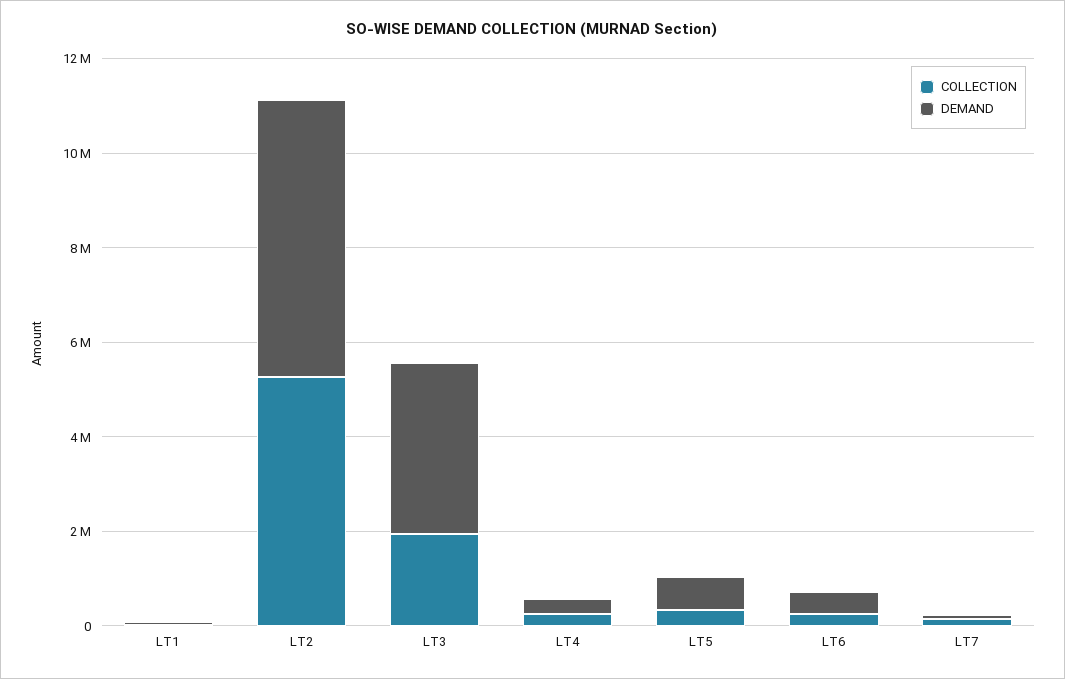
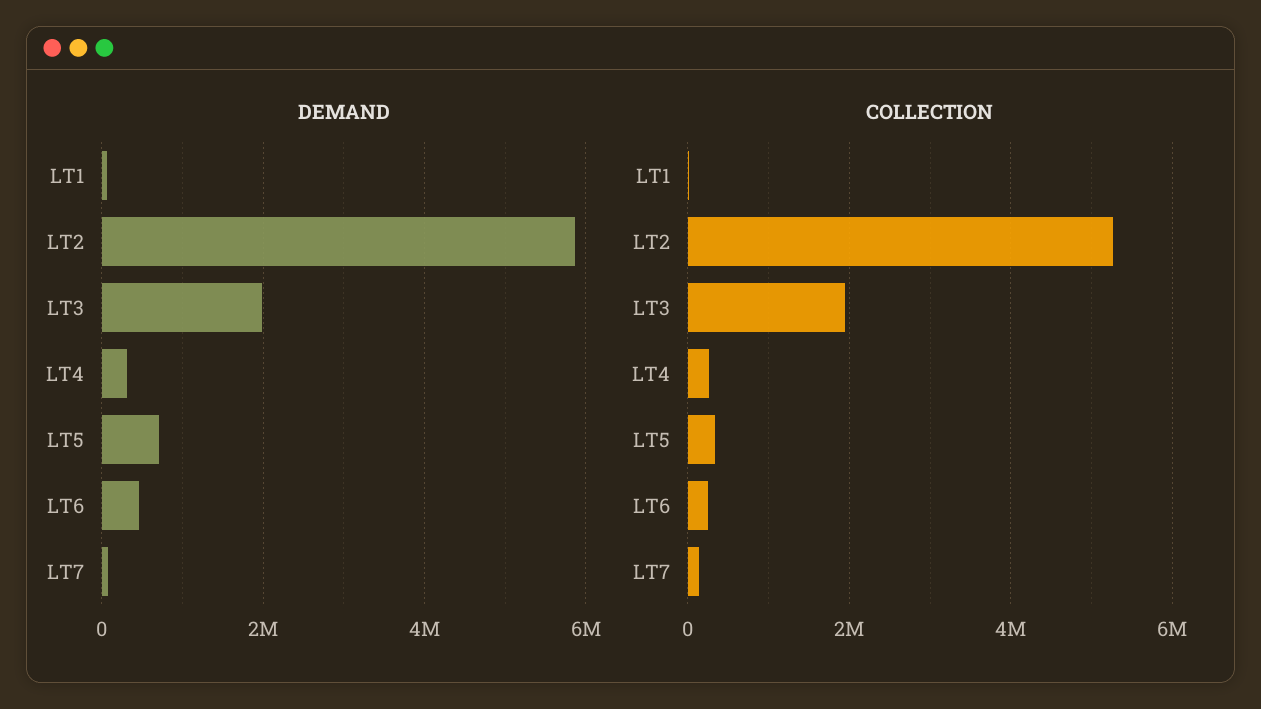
  {
    "COLLECTION": {
      "LT1": 0,
      "LT2": 5200000,
      "LT3": 2000000,
      "LT4": 200000,
      "LT5": 400000,
      "LT6": 200000,
      "LT7": 200000
    },
    "DEMAND": {
      "LT1": 0,
      "LT2": 5800000,
-     "LT3": 3500000,
+     "LT3": 2000000,
      "LT4": 400000,
      "LT5": 800000,
      "LT6": 400000,
      "LT7": 0
    }
  }

